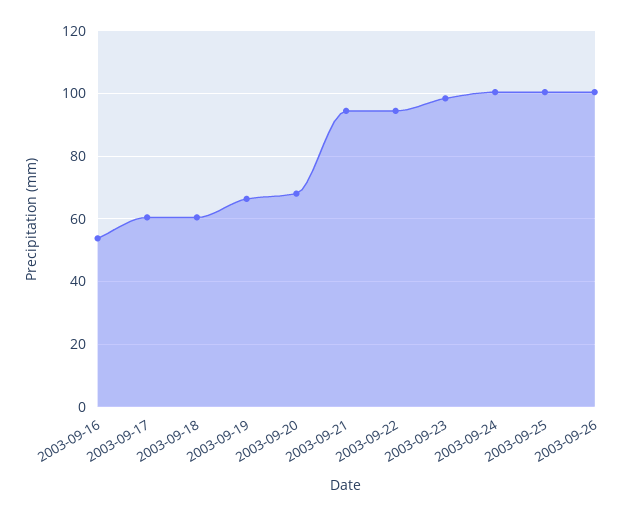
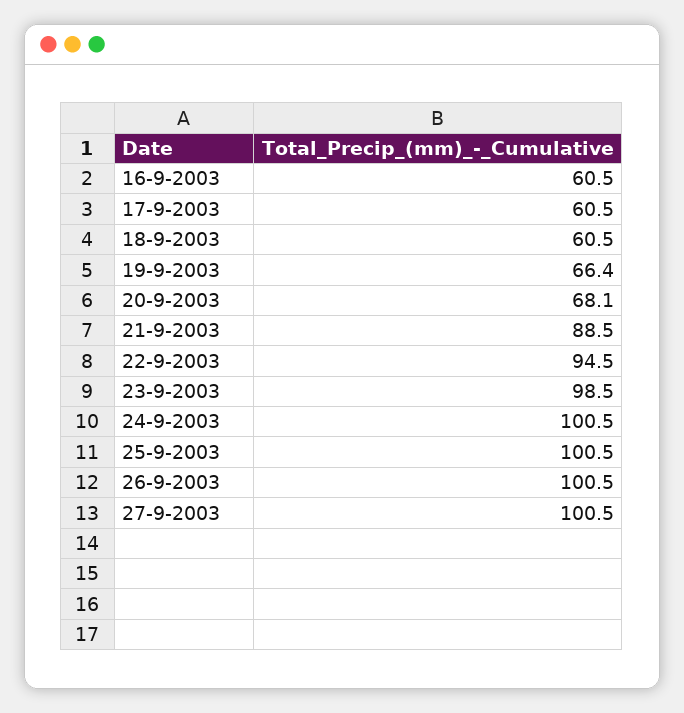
  {
-   "2003-09-16": 54,
+   "2003-09-16": 60.5,
    "2003-09-17": 60.5,
    "2003-09-18": 60.5,
    "2003-09-19": 66.4,
    "2003-09-20": 68.1,
-   "2003-09-21": 94,
+   "2003-09-21": 88.5,
    "2003-09-22": 94.5,
    "2003-09-23": 98.5,
    "2003-09-24": 100.5,
    "2003-09-25": 100.5,
-   "2003-09-26": 100.5
+   "2003-09-26": 100.5,
+   "27-9-2003": 100.5
  }

